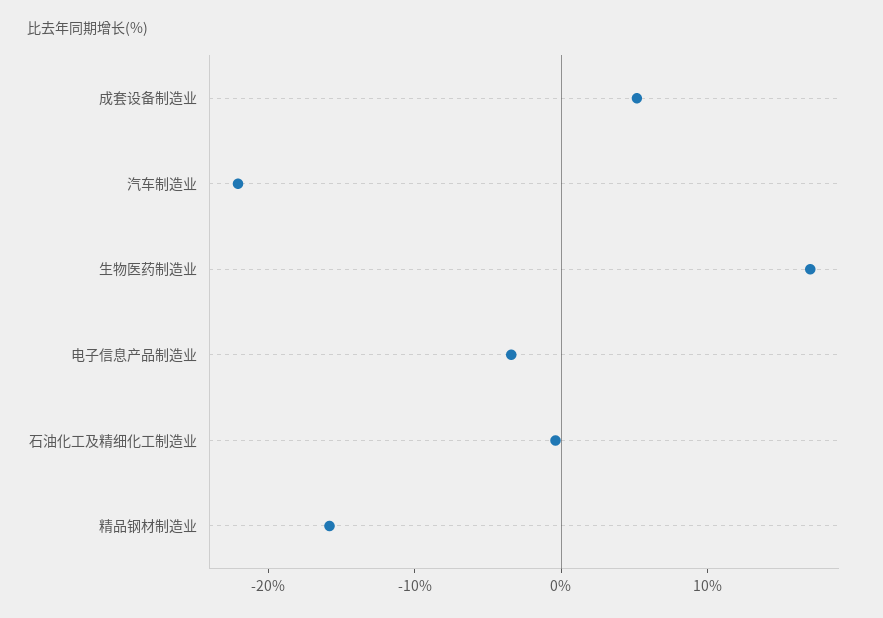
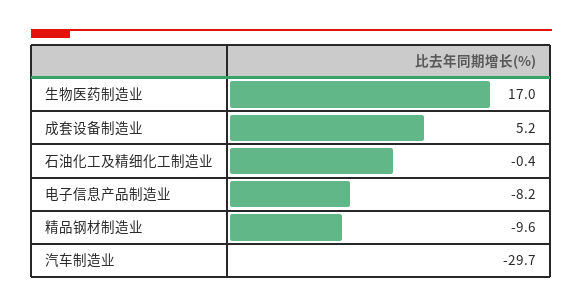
  {
    "成套设备制造业": 5.2,
-   "汽车制造业": -22,
+   "汽车制造业": -29.7,
    "生物医药制造业": 17,
-   "电子信息产品制造业": -4,
+   "电子信息产品制造业": -8.2,
    "石油化工及精细化工制造业": -0.4,
-   "精品钢材制造业": -16
+   "精品钢材制造业": -9.6
  }

